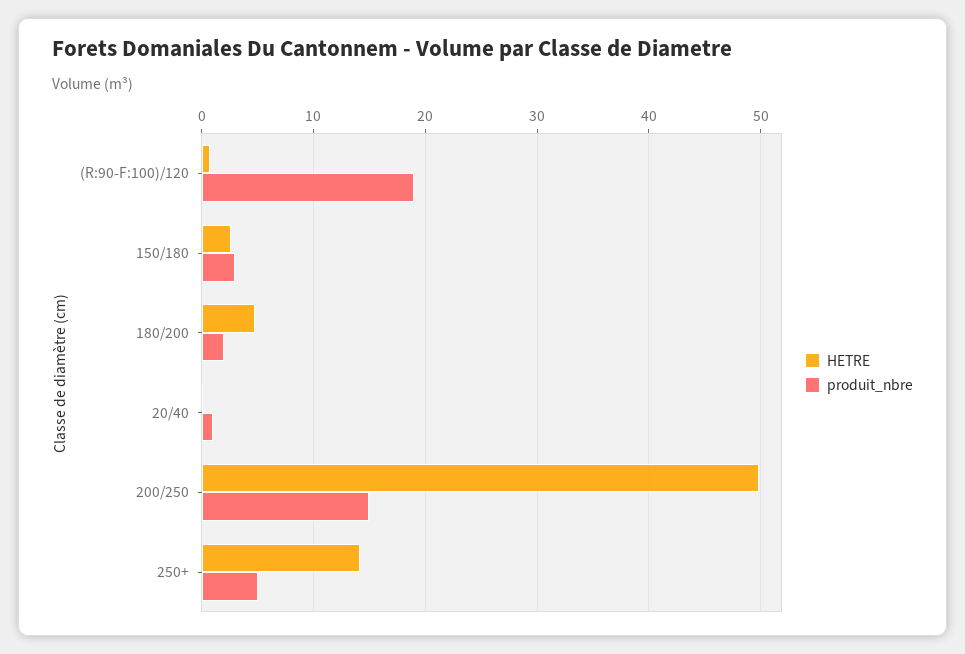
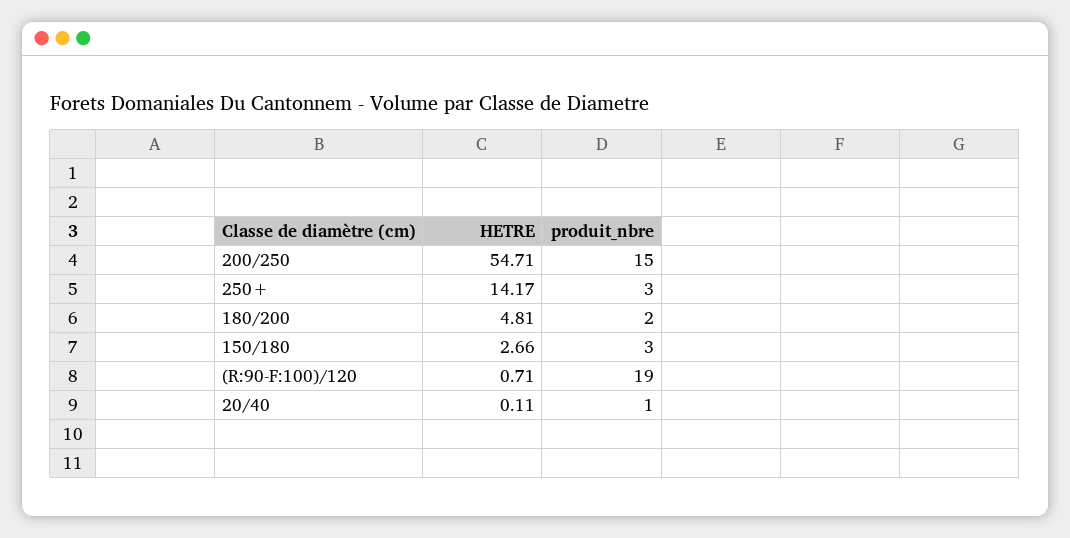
  {
    "HETRE": {
      "(R:90-F:100)/120": 0.71,
      "150/180": 2.66,
      "180/200": 4.81,
      "20/40": 0.11,
-     "200/250": 50,
+     "200/250": 54.71,
      "250+": 14.17
    },
    "produit_nbre": {
      "(R:90-F:100)/120": 19,
      "150/180": 3,
      "180/200": 2,
      "20/40": 1,
      "200/250": 15,
-     "250+": 5
+     "250+": 3
    }
  }

